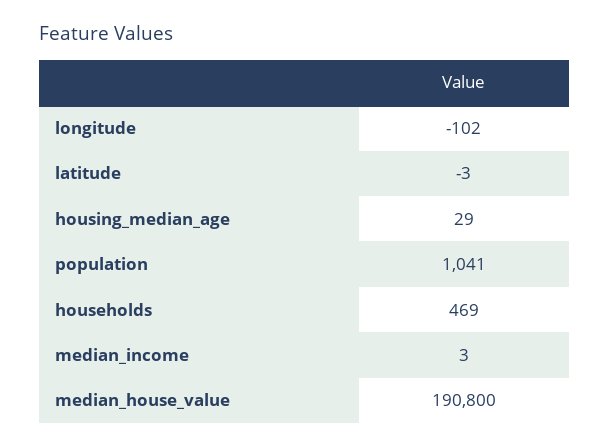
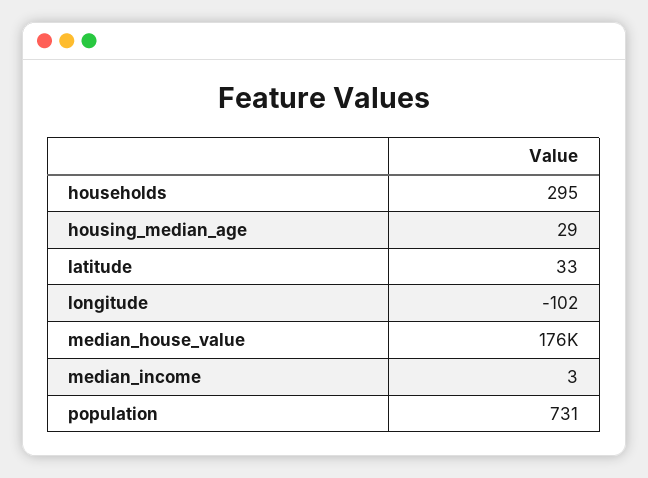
  {
    "longitude": -102,
-   "latitude": -3,
+   "latitude": 33,
    "housing_median_age": 29,
-   "population": 1041,
+   "population": 731,
-   "households": 469,
+   "households": 295,
    "median_income": 3,
-   "median_house_value": 190800
+   "median_house_value": 176000
  }

